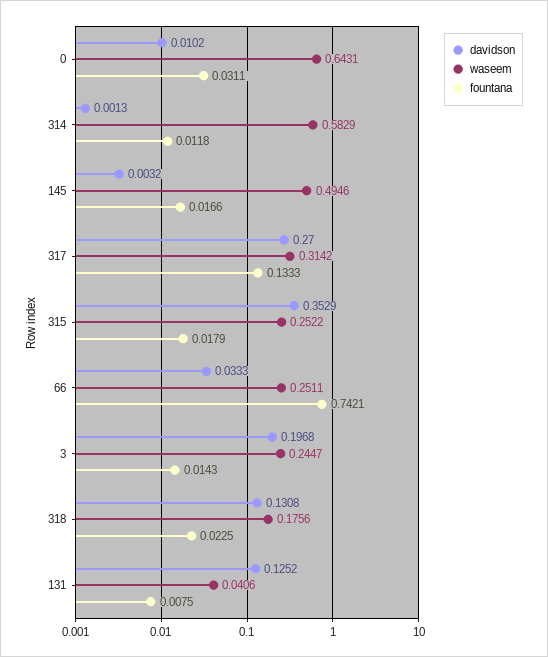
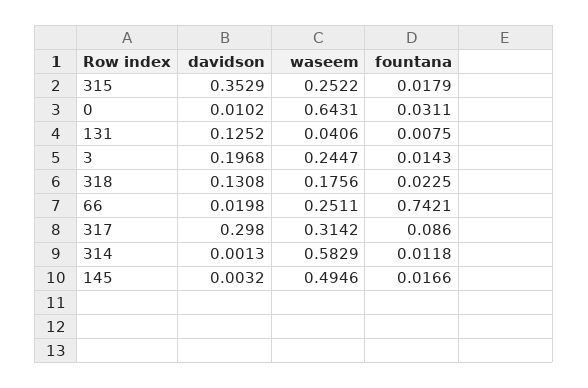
  {
    "davidson": {
      "0": 0.0102,
      "314": 0.0013,
      "145": 0.0032,
-     "317": 0.27,
+     "317": 0.298,
      "315": 0.3529,
-     "66": 0.0333,
+     "66": 0.0198,
      "3": 0.1968,
      "318": 0.1308,
      "131": 0.1252
    },
    "waseem": {
      "0": 0.6431,
      "314": 0.5829,
      "145": 0.4946,
      "317": 0.3142,
      "315": 0.2522,
      "66": 0.2511,
      "3": 0.2447,
      "318": 0.1756,
      "131": 0.0406
    },
    "fountana": {
      "0": 0.0311,
      "314": 0.0118,
      "145": 0.0166,
-     "317": 0.1333,
+     "317": 0.086,
      "315": 0.0179,
      "66": 0.7421,
      "3": 0.0143,
      "318": 0.0225,
      "131": 0.0075
    }
  }

